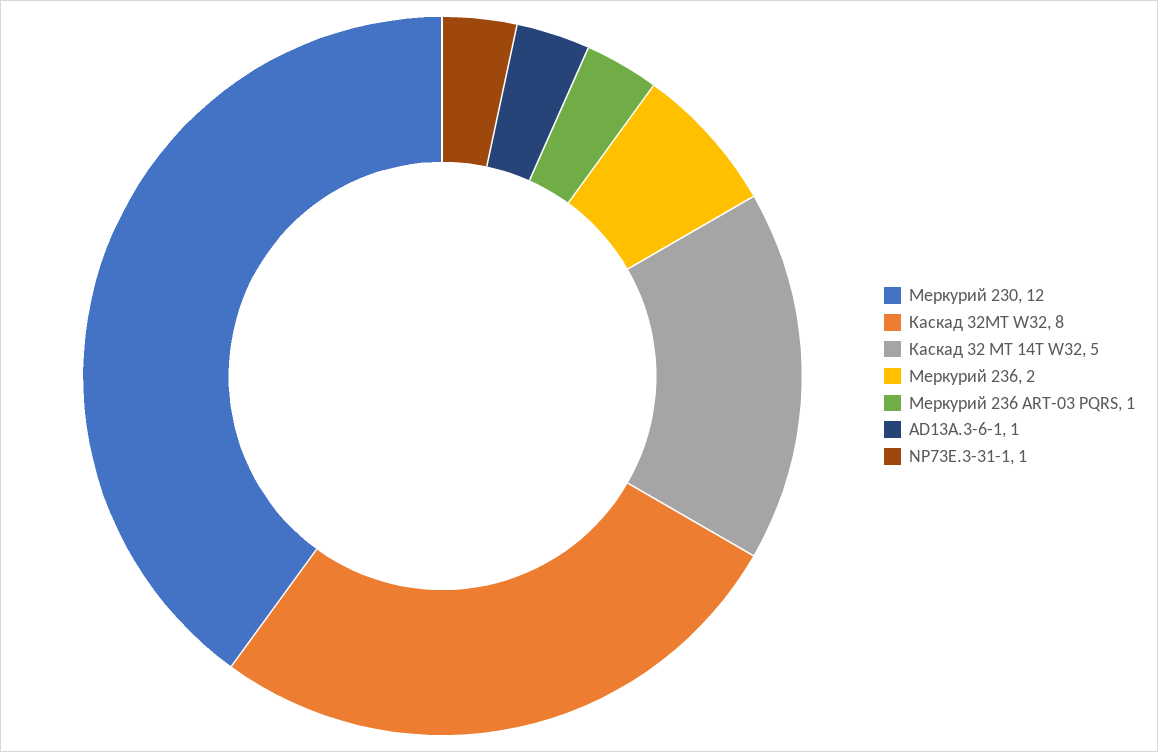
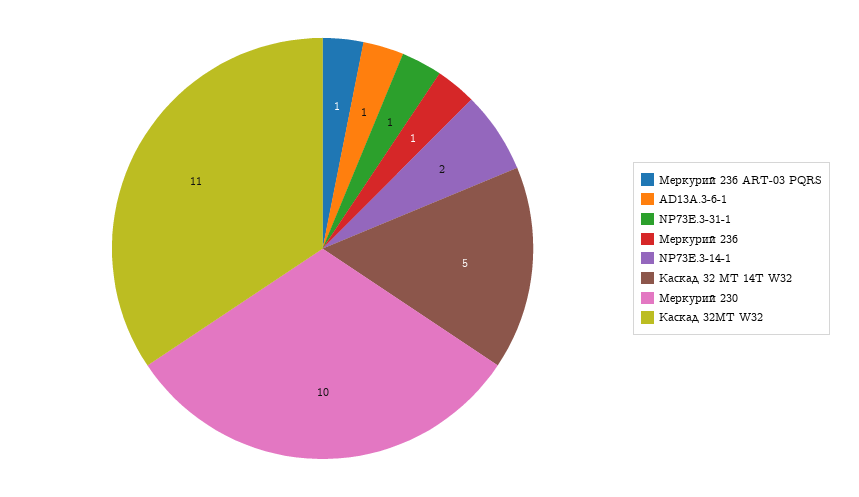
  {
-   "Меркурий 230": 12,
+   "Меркурий 230": 10,
-   "Каскад 32МТ W32": 8,
+   "Каскад 32МТ W32": 11,
    "Каскад 32 МТ 14Т W32": 5,
-   "Меркурий 236": 2,
+   "Меркурий 236": 1,
    "Меркурий 236 ART-03 PQRS": 1,
    "AD13A.3-6-1": 1,
-   "NP73E.3-31-1": 1
+   "NP73E.3-31-1": 1,
+   "NP73E.3-14-1": 2
  }

